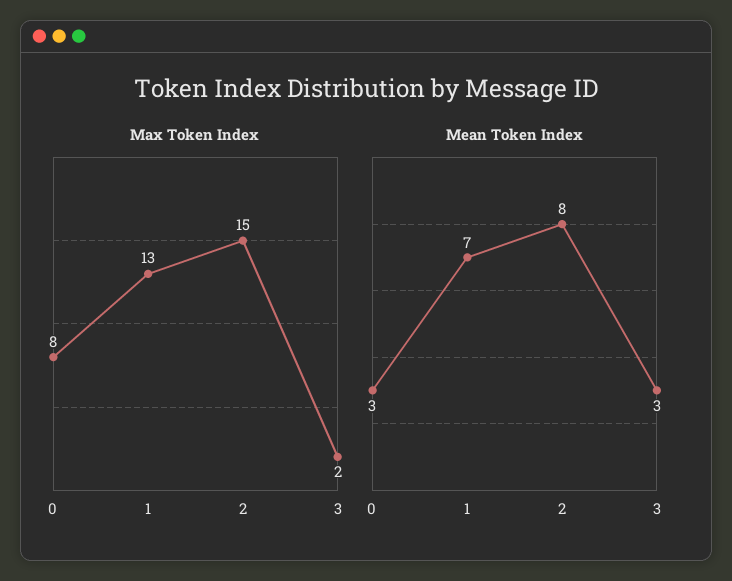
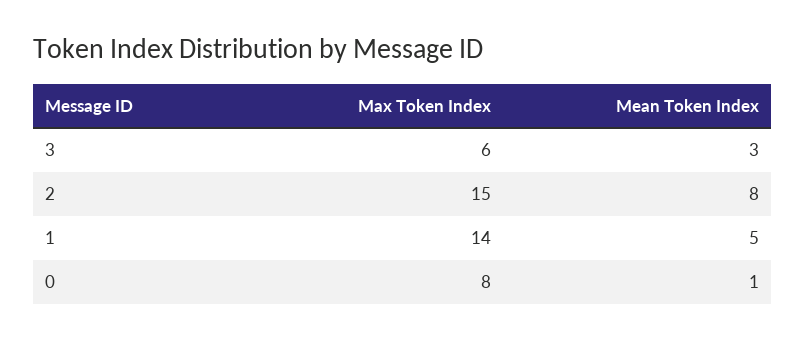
  {
    "Max Token Index": {
      "0": 8,
-     "1": 13,
+     "1": 14,
      "2": 15,
-     "3": 2
+     "3": 6
    },
    "Mean Token Index": {
-     "0": 3,
+     "0": 1,
-     "1": 7,
+     "1": 5,
      "2": 8,
      "3": 3
    }
  }

